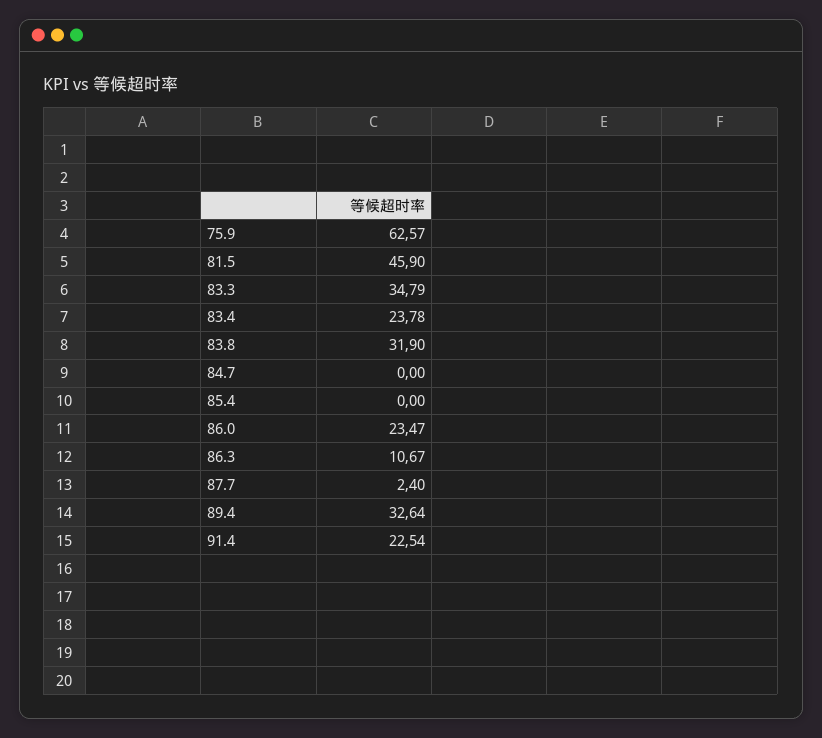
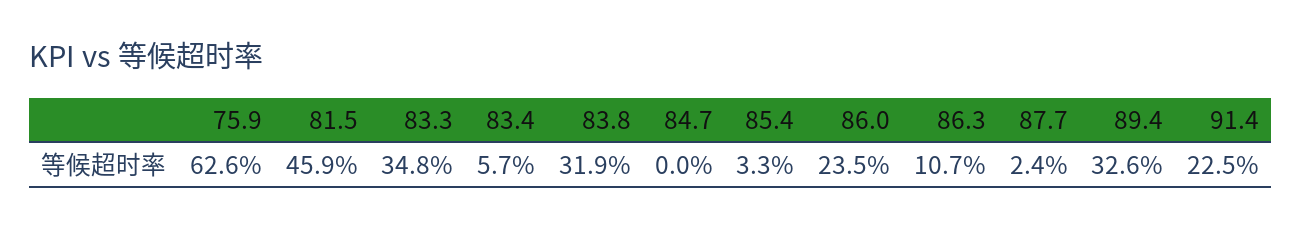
  {
    "75.9": 62.57,
    "81.5": 45.9,
    "83.3": 34.79,
-   "83.4": 23.78,
+   "83.4": 5.7,
    "83.8": 31.9,
    "84.7": 0,
-   "85.4": 0,
+   "85.4": 3.3,
    "86.0": 23.47,
    "86.3": 10.67,
    "87.7": 2.4,
    "89.4": 32.64,
    "91.4": 22.54
  }

